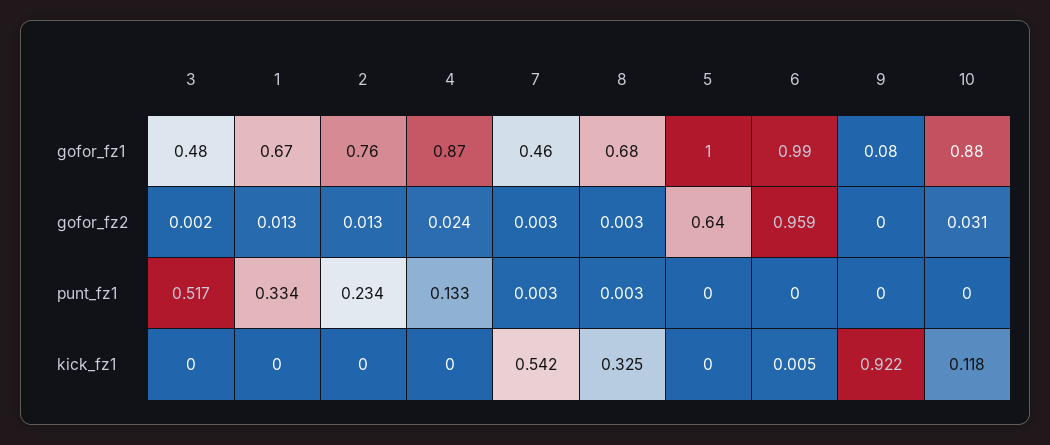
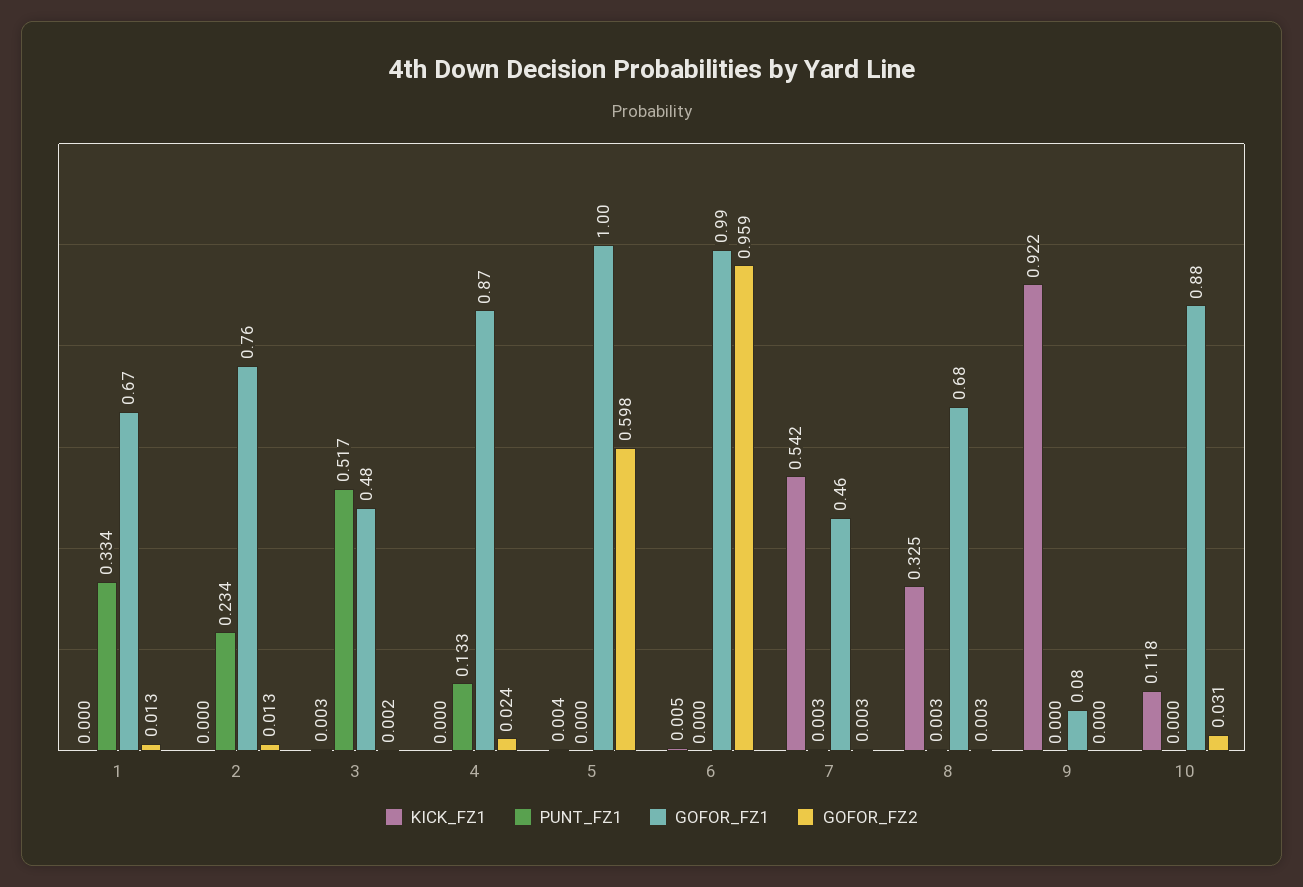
  {
    "gofor_fz1": {
      "3": 0.48,
      "1": 0.67,
      "2": 0.76,
      "4": 0.87,
      "7": 0.46,
      "8": 0.68,
      "5": 1,
      "6": 0.99,
      "9": 0.08,
      "10": 0.88
    },
    "gofor_fz2": {
      "3": 0.002,
      "1": 0.013,
      "2": 0.013,
      "4": 0.024,
      "7": 0.003,
      "8": 0.003,
-     "5": 0.64,
+     "5": 0.598,
      "6": 0.959,
      "9": 0,
      "10": 0.031
    },
    "punt_fz1": {
      "3": 0.517,
      "1": 0.334,
      "2": 0.234,
      "4": 0.133,
      "7": 0.003,
      "8": 0.003,
      "5": 0,
      "6": 0,
      "9": 0,
      "10": 0
    },
    "kick_fz1": {
-     "3": 0,
+     "3": 0.003,
      "1": 0,
      "2": 0,
      "4": 0,
      "7": 0.542,
      "8": 0.325,
-     "5": 0,
+     "5": 0.004,
      "6": 0.005,
      "9": 0.922,
      "10": 0.118
    }
  }

